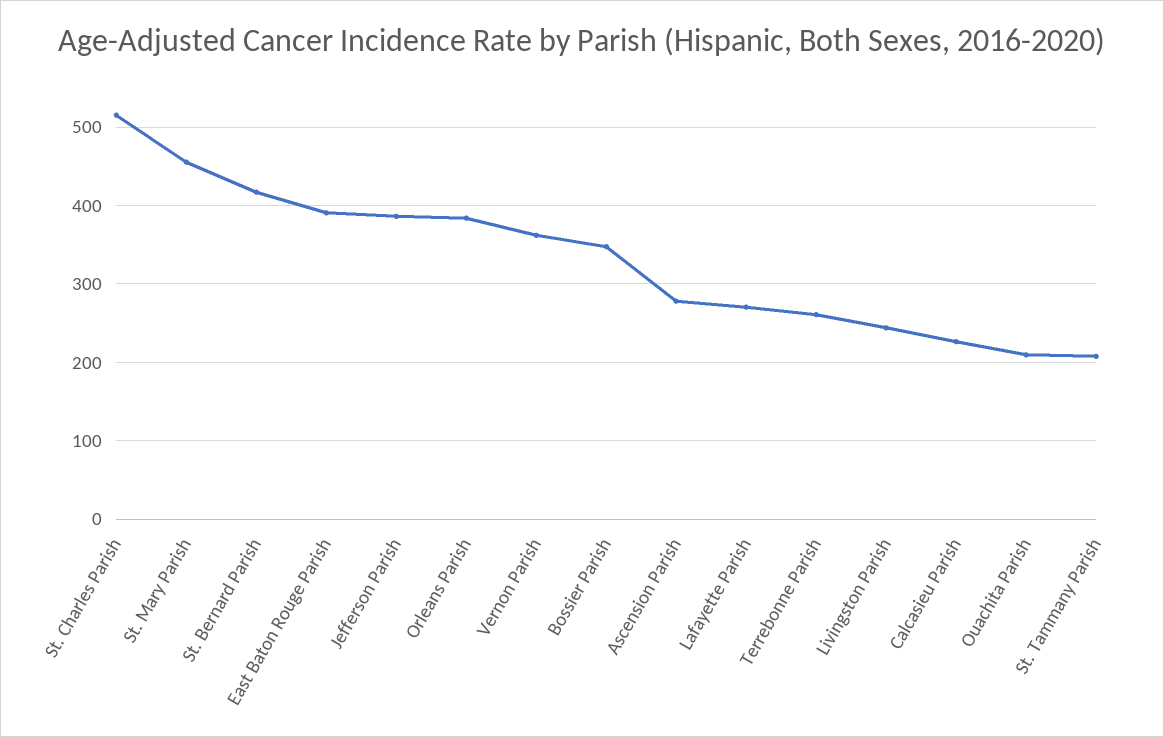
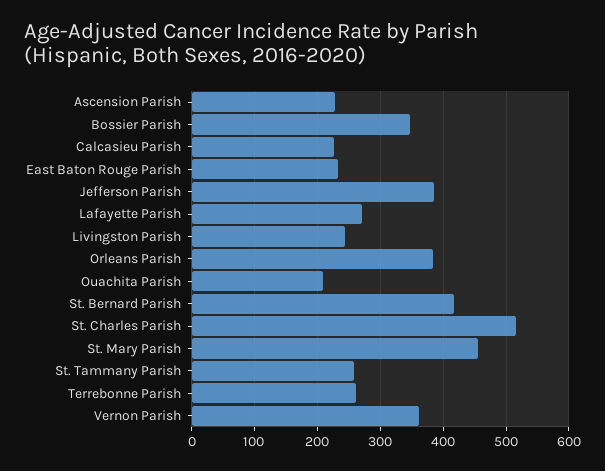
  {
    "St. Charles Parish": 520,
    "St. Mary Parish": 460,
    "St. Bernard Parish": 420,
-   "East Baton Rouge Parish": 390,
+   "East Baton Rouge Parish": 230,
    "Jefferson Parish": 390,
    "Orleans Parish": 380,
    "Vernon Parish": 360,
    "Bossier Parish": 350,
-   "Ascension Parish": 280,
+   "Ascension Parish": 230,
    "Lafayette Parish": 270,
    "Terrebonne Parish": 260,
    "Livingston Parish": 240,
    "Calcasieu Parish": 230,
    "Ouachita Parish": 210,
-   "St. Tammany Parish": 210
+   "St. Tammany Parish": 260
  }

